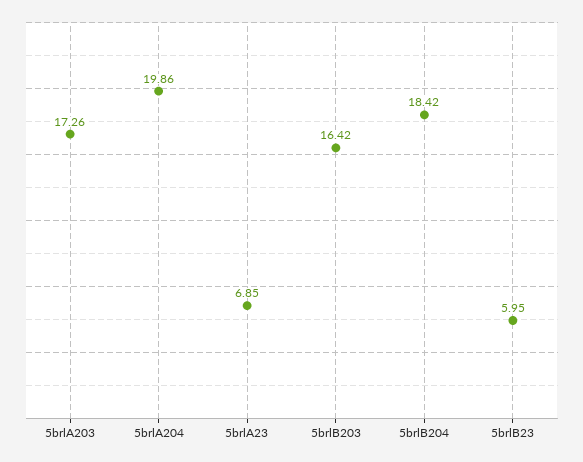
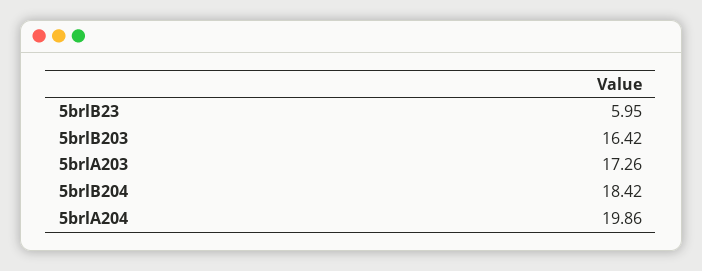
  {
    "5brlA203": 17.26,
    "5brlA204": 19.86,
-   "5brlA23": 6.85,
    "5brlB203": 16.42,
    "5brlB204": 18.42,
    "5brlB23": 5.95
  }

